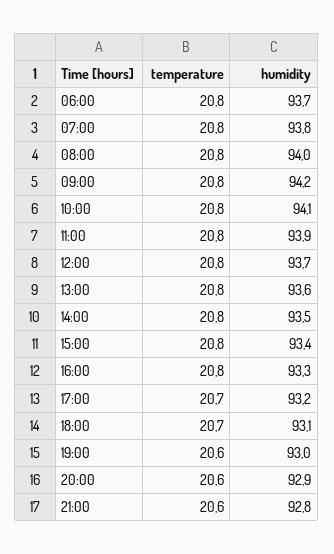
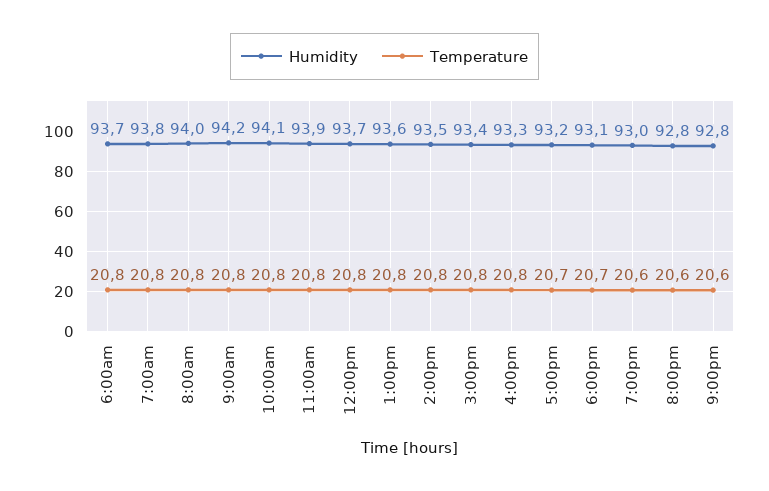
  {
    "temperature": {
      "06:00": 20.8,
      "07:00": 20.8,
      "08:00": 20.8,
      "09:00": 20.8,
      "10:00": 20.8,
      "11:00": 20.8,
      "12:00": 20.8,
      "13:00": 20.8,
      "14:00": 20.8,
      "15:00": 20.8,
      "16:00": 20.8,
      "17:00": 20.7,
      "18:00": 20.7,
      "19:00": 20.6,
      "20:00": 20.6,
      "21:00": 20.6
    },
    "humidity": {
      "06:00": 93.7,
      "07:00": 93.8,
      "08:00": 94,
      "09:00": 94.2,
      "10:00": 94.1,
      "11:00": 93.9,
      "12:00": 93.7,
      "13:00": 93.6,
      "14:00": 93.5,
      "15:00": 93.4,
      "16:00": 93.3,
      "17:00": 93.2,
      "18:00": 93.1,
      "19:00": 93,
-     "20:00": 92.9,
+     "20:00": 92.8,
      "21:00": 92.8
    }
  }

